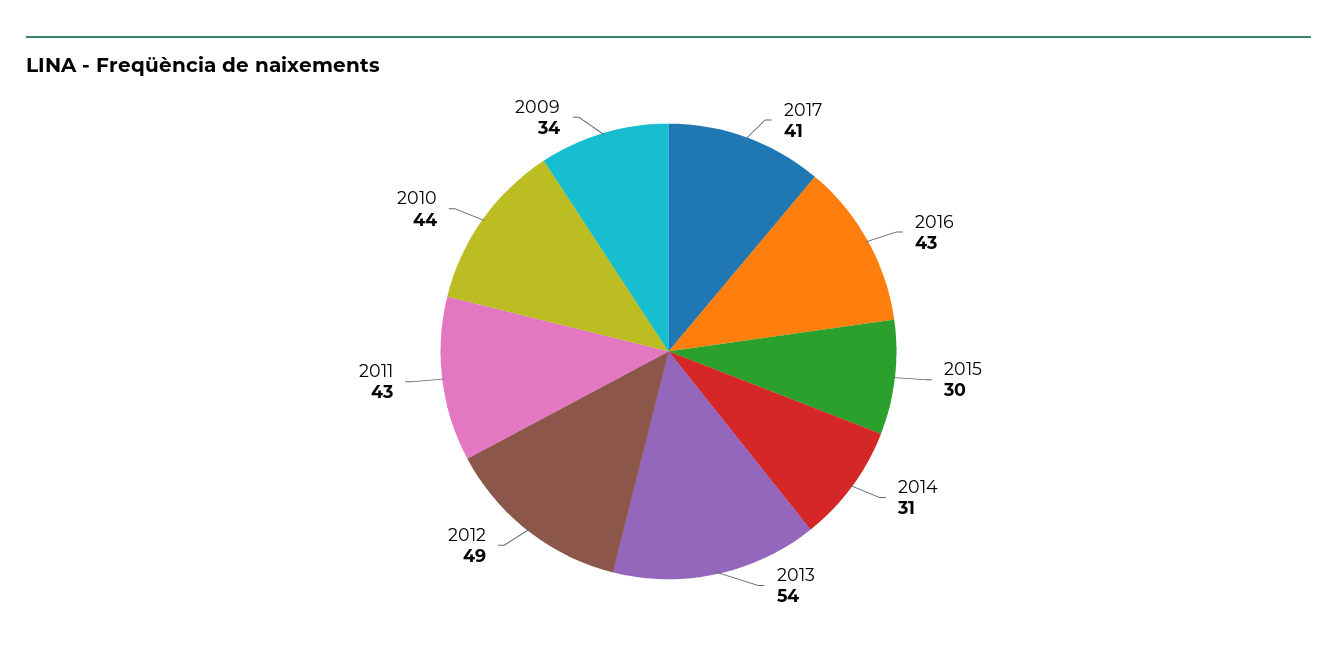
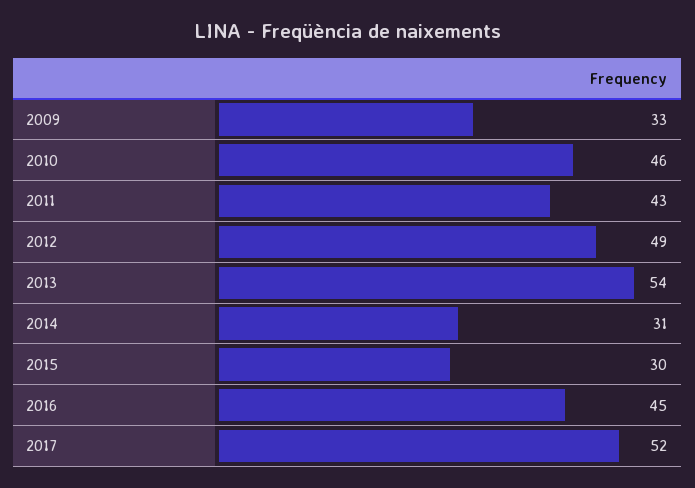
  {
-   "2017": 41,
+   "2017": 52,
-   "2016": 43,
+   "2016": 45,
    "2015": 30,
    "2014": 31,
    "2013": 54,
    "2012": 49,
    "2011": 43,
-   "2010": 44,
+   "2010": 46,
-   "2009": 34
+   "2009": 33
  }

